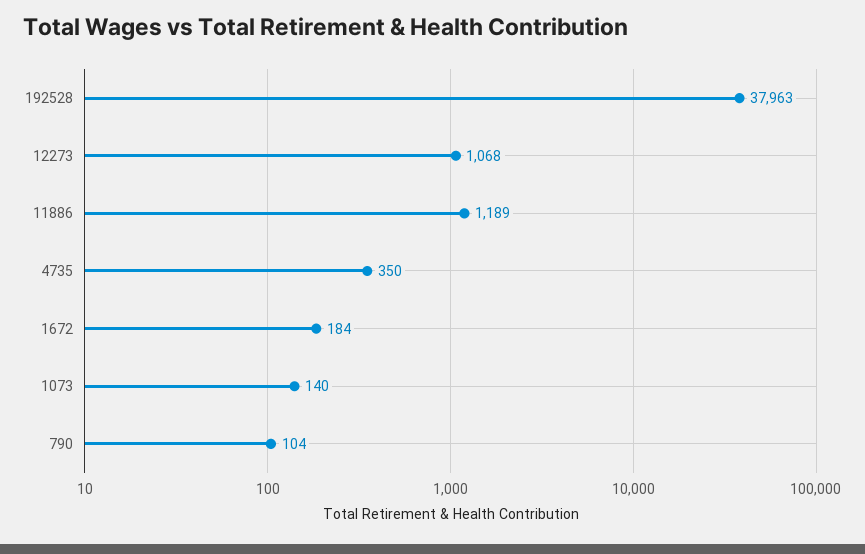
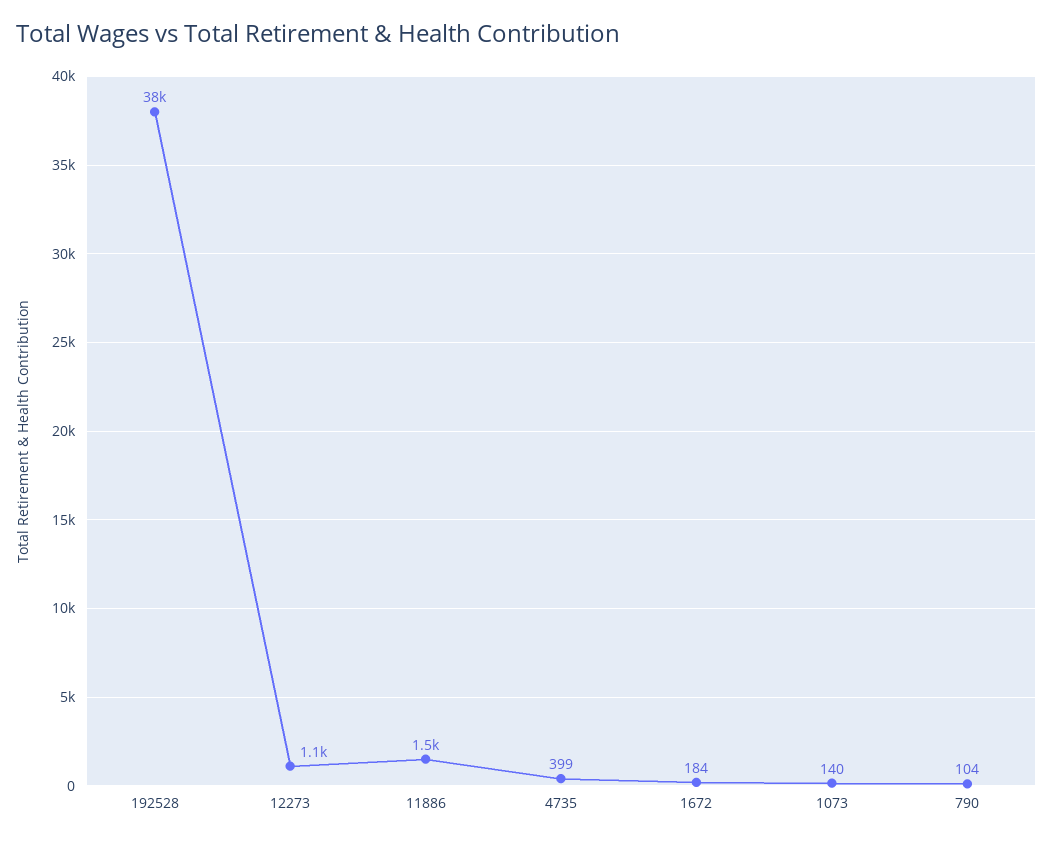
  {
    "192528": 37963,
    "12273": 1068,
-   "11886": 1189,
+   "11886": 1500,
-   "4735": 350,
+   "4735": 399,
    "1672": 184,
    "1073": 140,
    "790": 104
  }

